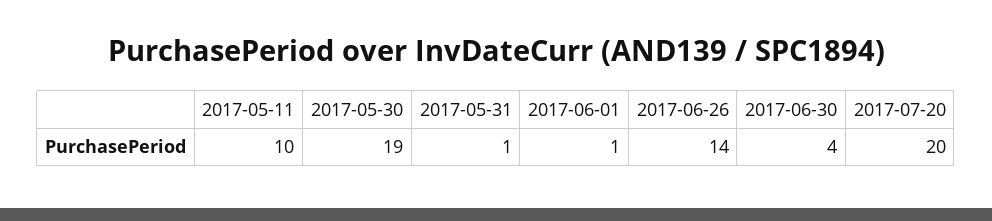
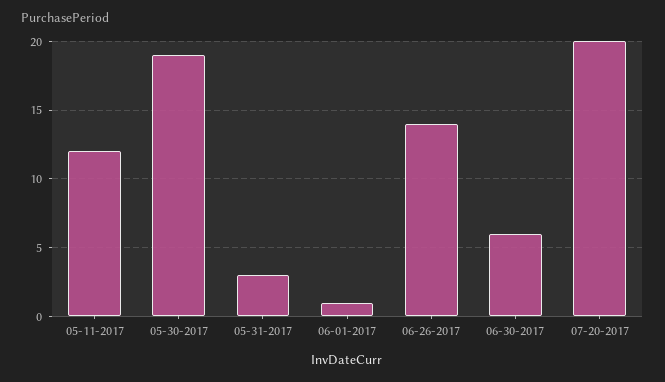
  {
-   "2017-05-11": 10,
+   "2017-05-11": 12,
    "2017-05-30": 19,
-   "2017-05-31": 1,
+   "2017-05-31": 3,
    "2017-06-01": 1,
    "2017-06-26": 14,
-   "2017-06-30": 4,
+   "2017-06-30": 6,
    "2017-07-20": 20
  }

